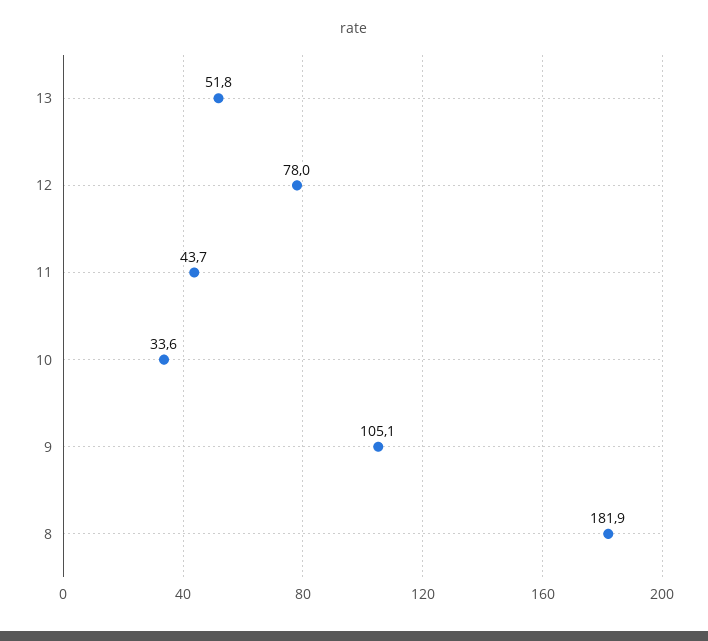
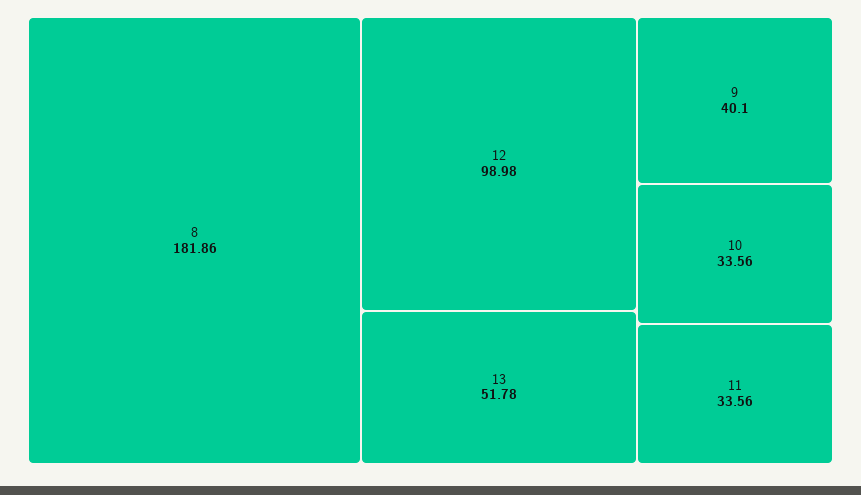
  {
    "13": 51.78,
-   "12": 78,
+   "12": 98.98,
-   "11": 43.7,
+   "11": 33.56,
    "10": 33.56,
-   "9": 105.1,
+   "9": 40.1,
    "8": 181.86
  }

